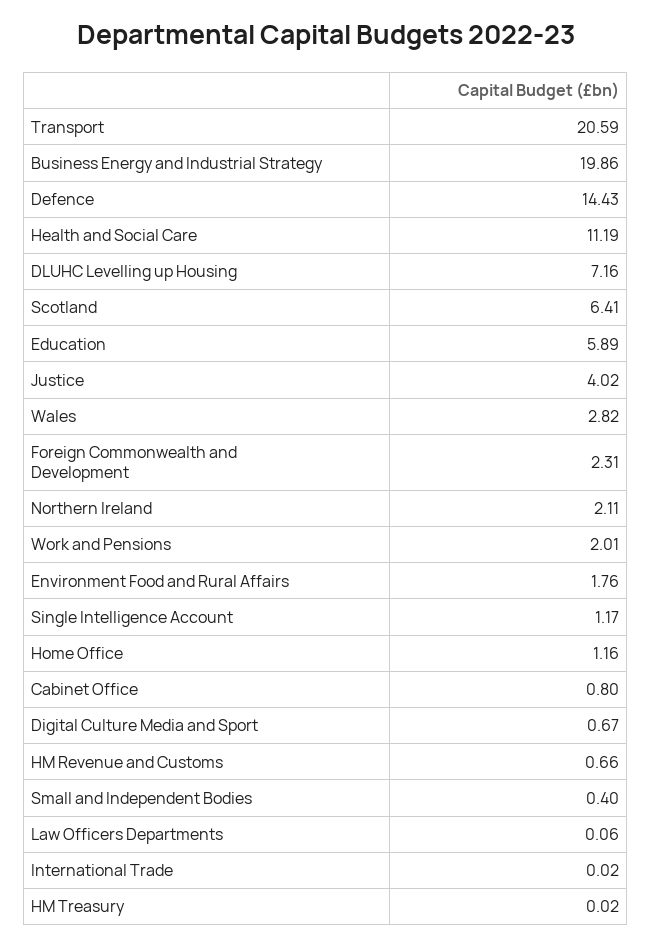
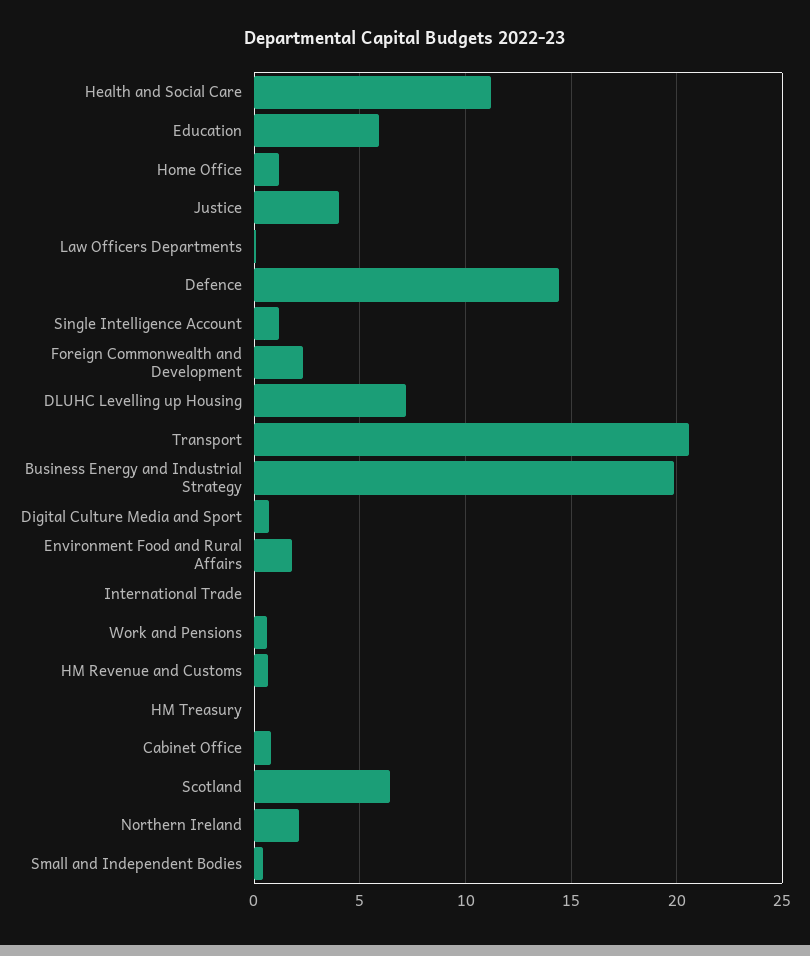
  {
    "Transport": 20.59,
    "Business Energy and Industrial Strategy": 19.86,
    "Defence": 14.43,
    "Health and Social Care": 11.19,
    "DLUHC Levelling up Housing": 7.16,
    "Scotland": 6.41,
    "Education": 5.89,
    "Justice": 4.02,
-   "Wales": 2.82,
    "Foreign Commonwealth and Development": 2.31,
    "Northern Ireland": 2.11,
-   "Work and Pensions": 2.01,
+   "Work and Pensions": 0.5,
    "Environment Food and Rural Affairs": 1.76,
    "Single Intelligence Account": 1.17,
    "Home Office": 1.16,
    "Cabinet Office": 0.8,
    "Digital Culture Media and Sport": 0.67,
    "HM Revenue and Customs": 0.66,
    "Small and Independent Bodies": 0.4,
    "Law Officers Departments": 0.06,
    "International Trade": 0.02,
    "HM Treasury": 0.02
  }

